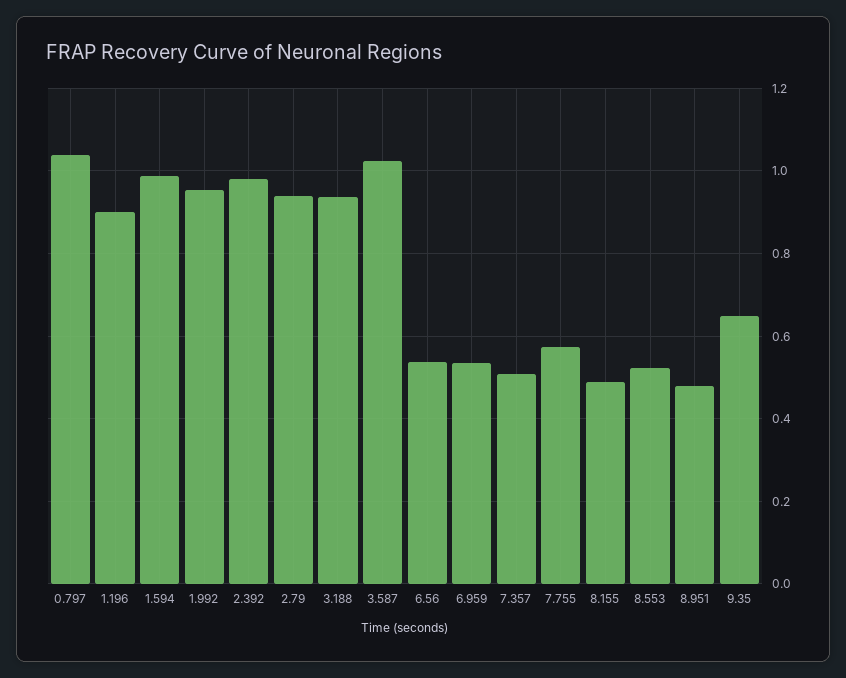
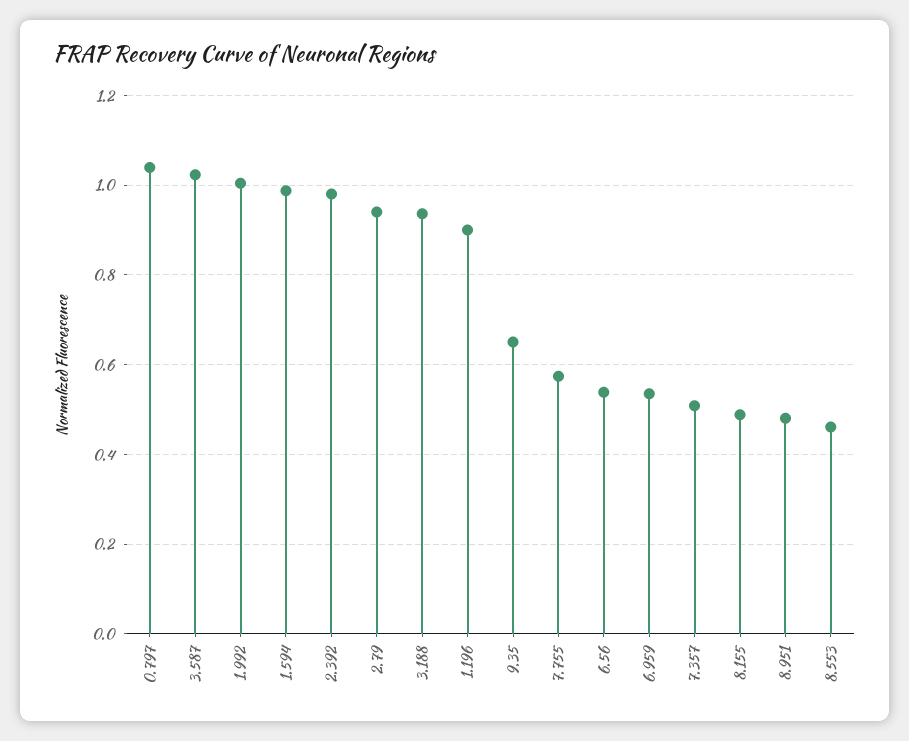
  {
    "0.797": 1.04,
    "1.196": 0.9,
    "1.594": 0.98,
-   "1.992": 0.96,
+   "1.992": 1,
    "2.392": 0.98,
    "2.79": 0.94,
    "3.188": 0.94,
    "3.587": 1.02,
    "6.56": 0.54,
    "6.959": 0.54,
    "7.357": 0.5,
    "7.755": 0.58,
    "8.155": 0.48,
-   "8.553": 0.52,
+   "8.553": 0.46,
    "8.951": 0.48,
    "9.35": 0.66
  }

